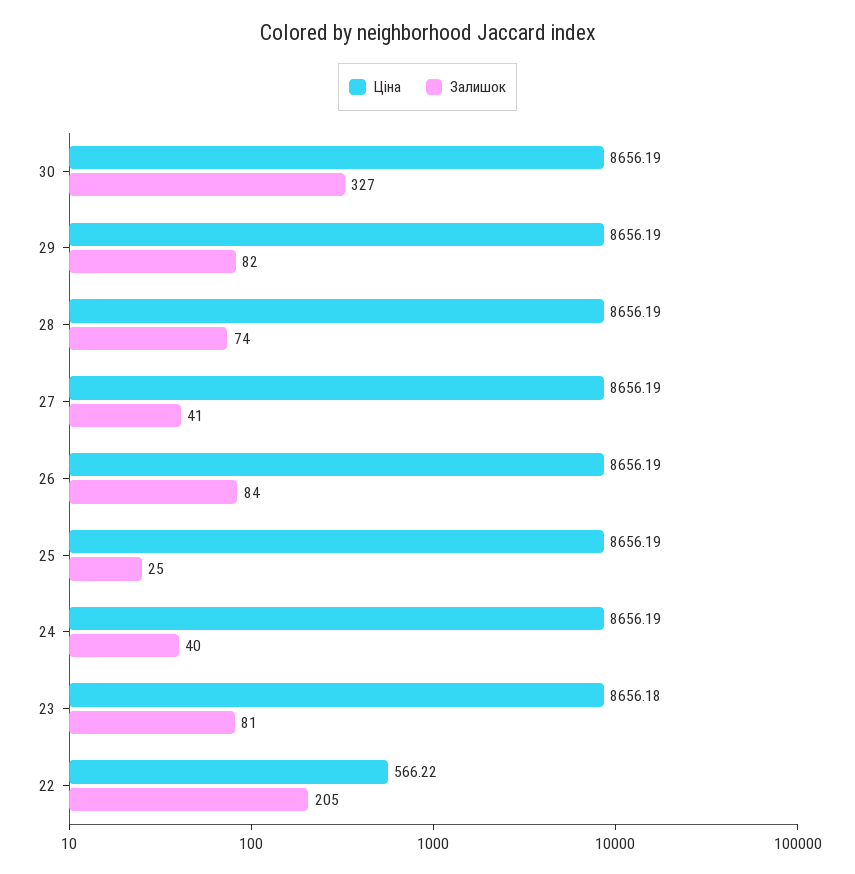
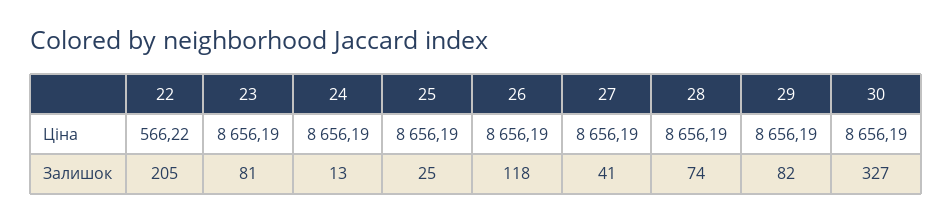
  {
    "Ціна": {
      "30": 8656.19,
      "29": 8656.19,
      "28": 8656.19,
      "27": 8656.19,
      "26": 8656.19,
      "25": 8656.19,
      "24": 8656.19,
-     "23": 8656.18,
+     "23": 8656.19,
      "22": 566.22
    },
    "Залишок": {
      "30": 327,
      "29": 82,
      "28": 74,
      "27": 41,
-     "26": 84,
+     "26": 118,
      "25": 25,
-     "24": 40,
+     "24": 13,
      "23": 81,
      "22": 205
    }
  }

